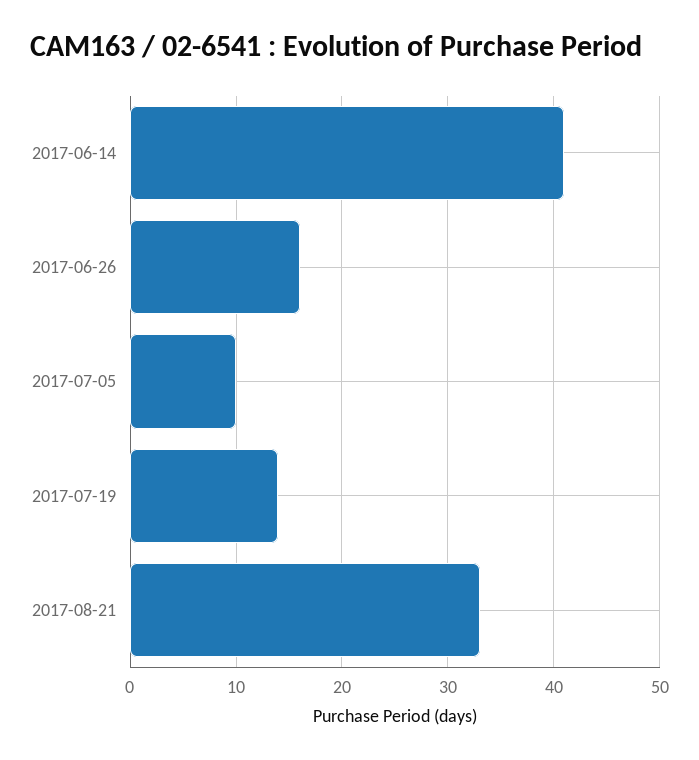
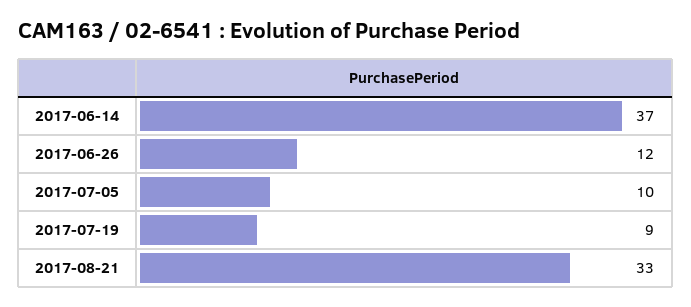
  {
-   "2017-06-14": 41,
+   "2017-06-14": 37,
-   "2017-06-26": 16,
+   "2017-06-26": 12,
    "2017-07-05": 10,
-   "2017-07-19": 14,
+   "2017-07-19": 9,
    "2017-08-21": 33
  }

